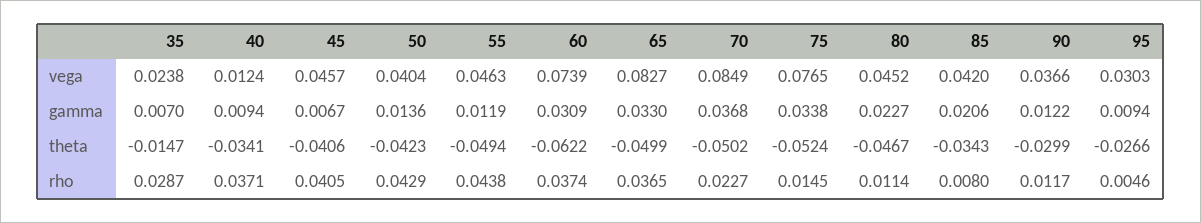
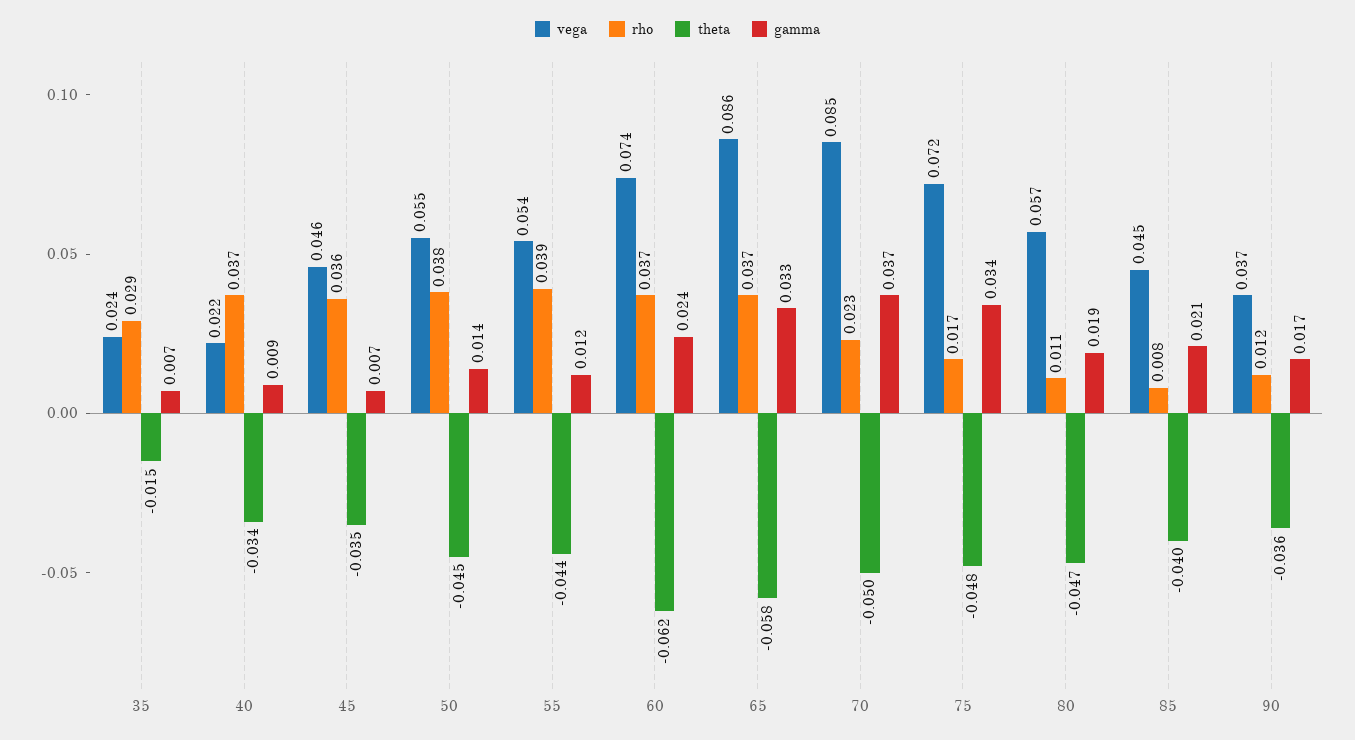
  {
    "vega": {
      "35": 0.0238,
-     "40": 0.0124,
+     "40": 0.022,
      "45": 0.0457,
-     "50": 0.0404,
+     "50": 0.055,
-     "55": 0.0463,
+     "55": 0.054,
      "60": 0.0739,
-     "65": 0.0827,
+     "65": 0.086,
      "70": 0.0849,
-     "75": 0.0765,
+     "75": 0.072,
-     "80": 0.0452,
+     "80": 0.057,
-     "85": 0.042,
+     "85": 0.045,
-     "90": 0.0366,
+     "90": 0.0366
-     "95": 0.0303
    },
    "gamma": {
      "35": 0.007,
      "40": 0.0094,
      "45": 0.0067,
      "50": 0.0136,
      "55": 0.0119,
-     "60": 0.0309,
+     "60": 0.024,
      "65": 0.033,
      "70": 0.0368,
      "75": 0.0338,
-     "80": 0.0227,
+     "80": 0.019,
      "85": 0.0206,
-     "90": 0.0122,
+     "90": 0.017
-     "95": 0.0094
    },
    "theta": {
      "35": -0.0147,
      "40": -0.0341,
-     "45": -0.0406,
+     "45": -0.035,
-     "50": -0.0423,
+     "50": -0.045,
-     "55": -0.0494,
+     "55": -0.044,
      "60": -0.0622,
-     "65": -0.0499,
+     "65": -0.058,
      "70": -0.0502,
-     "75": -0.0524,
+     "75": -0.048,
      "80": -0.0467,
-     "85": -0.0343,
+     "85": -0.04,
-     "90": -0.0299,
+     "90": -0.036
-     "95": -0.0266
    },
    "rho": {
      "35": 0.0287,
      "40": 0.0371,
-     "45": 0.0405,
+     "45": 0.036,
-     "50": 0.0429,
+     "50": 0.038,
-     "55": 0.0438,
+     "55": 0.039,
      "60": 0.0374,
      "65": 0.0365,
      "70": 0.0227,
-     "75": 0.0145,
+     "75": 0.017,
      "80": 0.0114,
      "85": 0.008,
-     "90": 0.0117,
+     "90": 0.0117
-     "95": 0.0046
    }
  }

